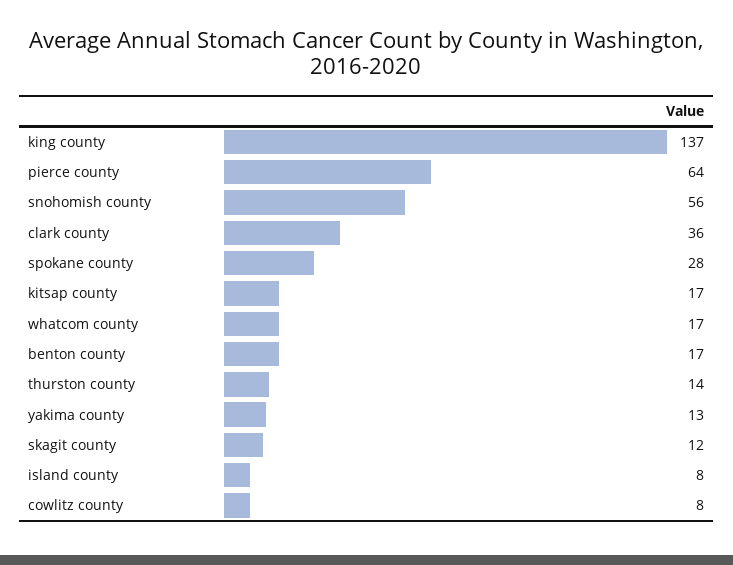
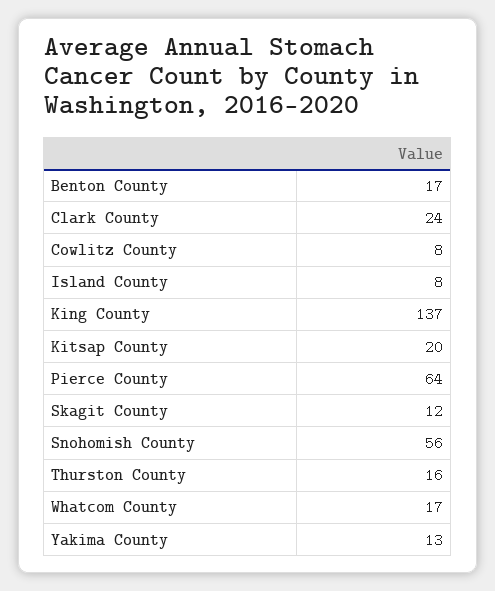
  {
    "king county": 137,
    "pierce county": 64,
    "snohomish county": 56,
-   "clark county": 36,
+   "clark county": 24,
-   "spokane county": 28,
-   "kitsap county": 17,
+   "kitsap county": 20,
    "whatcom county": 17,
    "benton county": 17,
-   "thurston county": 14,
+   "thurston county": 16,
    "yakima county": 13,
    "skagit county": 12,
    "island county": 8,
    "cowlitz county": 8
  }

